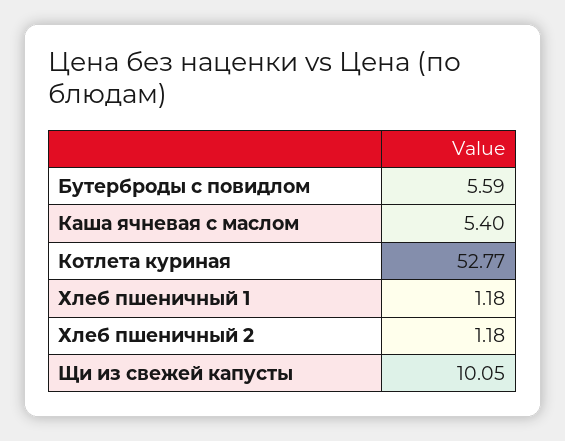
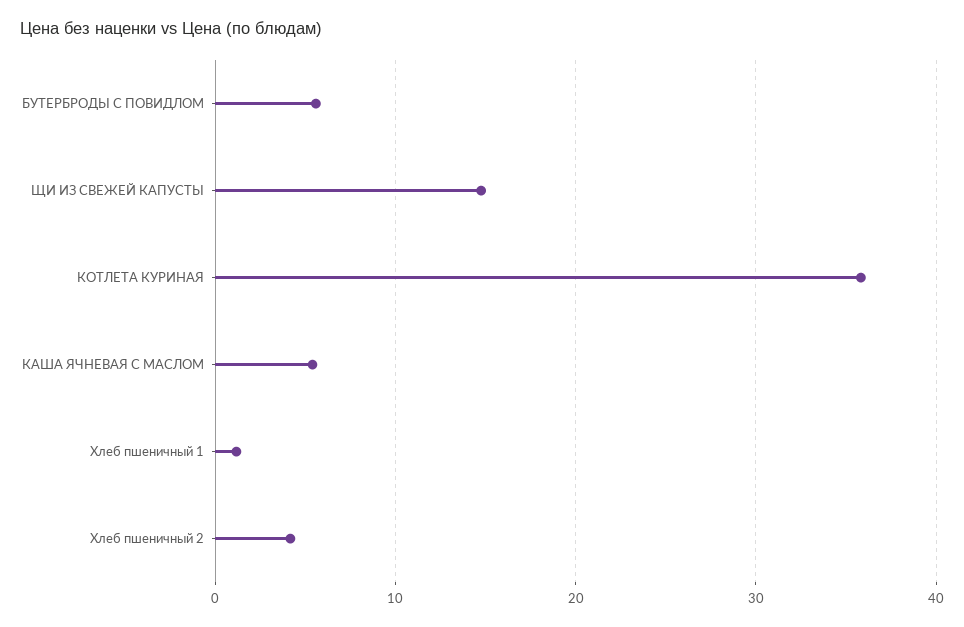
  {
    "Бутерброды с повидлом": 5.59,
    "Каша ячневая с маслом": 5.4,
-   "Котлета куриная": 52.77,
+   "Котлета куриная": 36,
    "Хлеб пшеничный 1": 1.18,
-   "Хлеб пшеничный 2": 1.18,
+   "Хлеб пшеничный 2": 4,
-   "Щи из свежей капусты": 10.05
+   "Щи из свежей капусты": 15
  }

